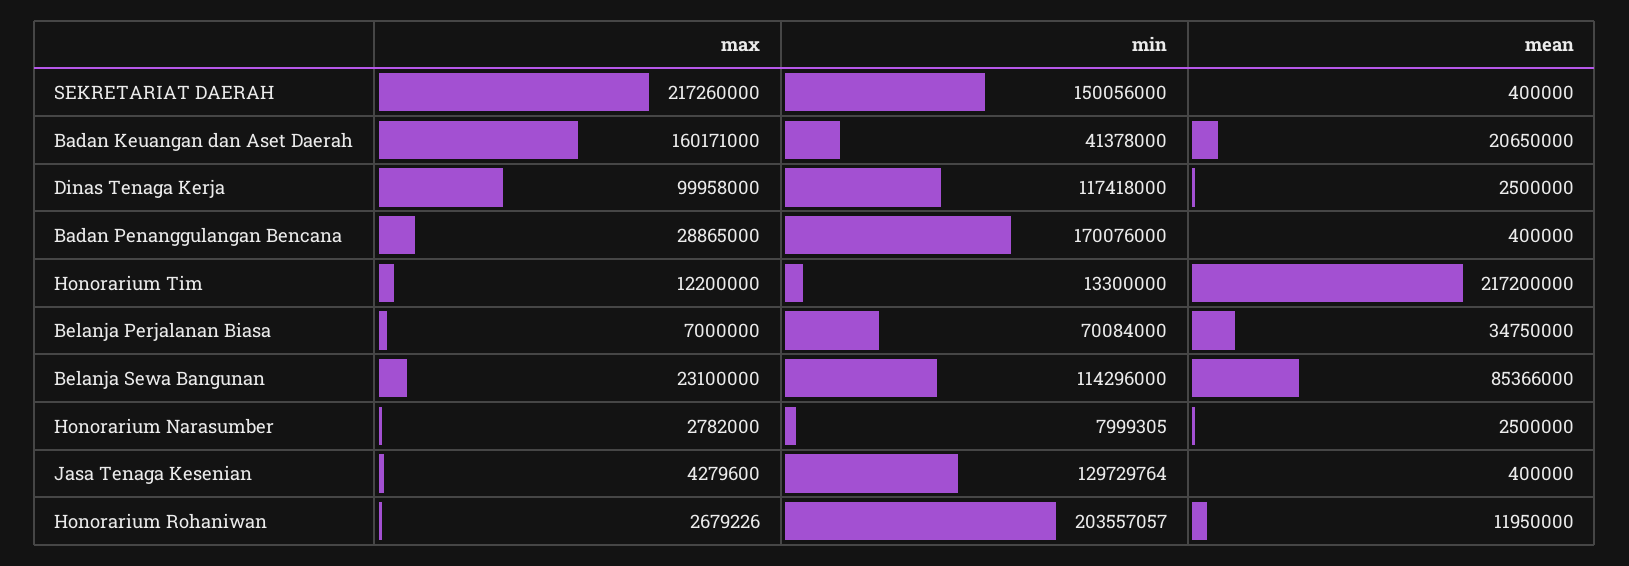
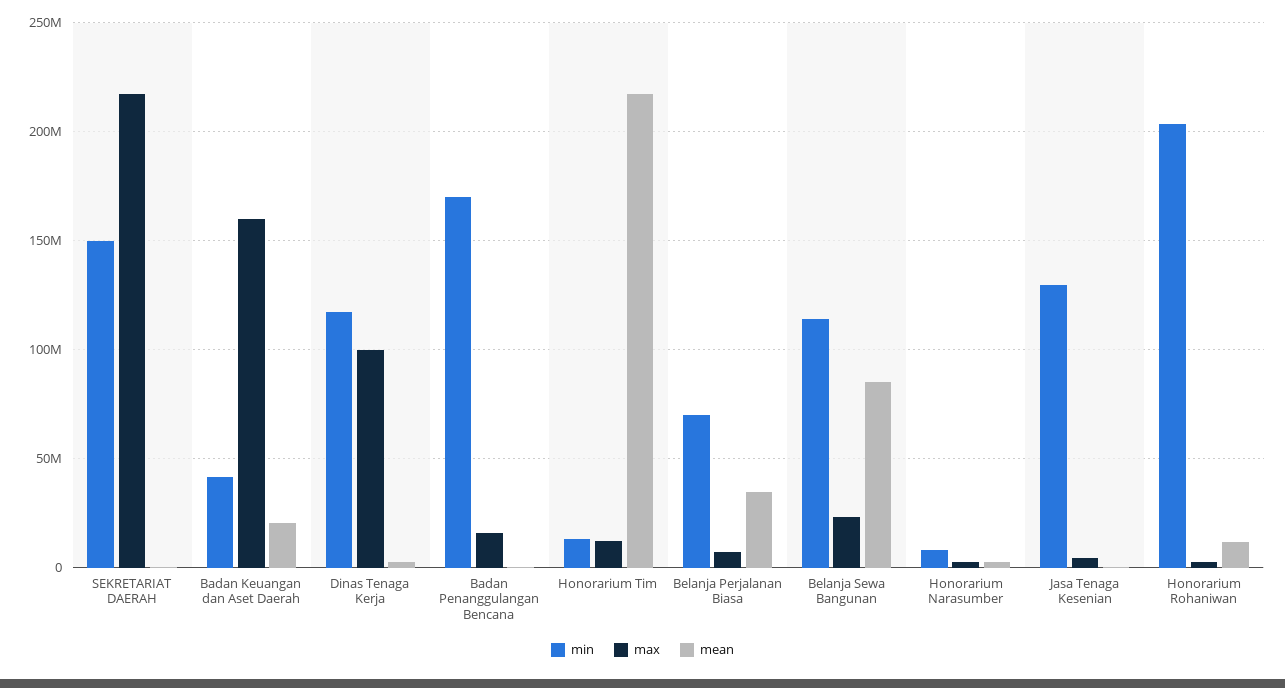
  {
    "max": {
      "SEKRETARIAT DAERAH": 217260000,
      "Badan Keuangan dan Aset Daerah": 160171000,
      "Dinas Tenaga Kerja": 99958000,
-     "Badan Penanggulangan Bencana": 28865000,
+     "Badan Penanggulangan Bencana": 15000000,
      "Honorarium Tim": 12200000,
      "Belanja Perjalanan Biasa": 7000000,
      "Belanja Sewa Bangunan": 23100000,
      "Honorarium Narasumber": 2782000,
      "Jasa Tenaga Kesenian": 4279600,
      "Honorarium Rohaniwan": 2679226
    },
    "min": {
      "SEKRETARIAT DAERAH": 150056000,
      "Badan Keuangan dan Aset Daerah": 41378000,
      "Dinas Tenaga Kerja": 117418000,
      "Badan Penanggulangan Bencana": 170076000,
      "Honorarium Tim": 13300000,
      "Belanja Perjalanan Biasa": 70084000,
      "Belanja Sewa Bangunan": 114296000,
      "Honorarium Narasumber": 7999305,
      "Jasa Tenaga Kesenian": 129729764,
      "Honorarium Rohaniwan": 203557057
    },
    "mean": {
      "SEKRETARIAT DAERAH": 400000,
      "Badan Keuangan dan Aset Daerah": 20650000,
      "Dinas Tenaga Kerja": 2500000,
      "Badan Penanggulangan Bencana": 400000,
      "Honorarium Tim": 217200000,
      "Belanja Perjalanan Biasa": 34750000,
      "Belanja Sewa Bangunan": 85366000,
      "Honorarium Narasumber": 2500000,
      "Jasa Tenaga Kesenian": 400000,
      "Honorarium Rohaniwan": 11950000
    }
  }

